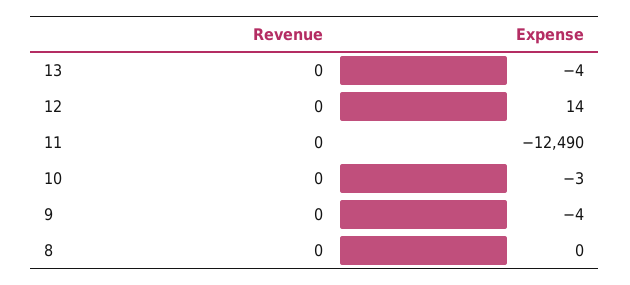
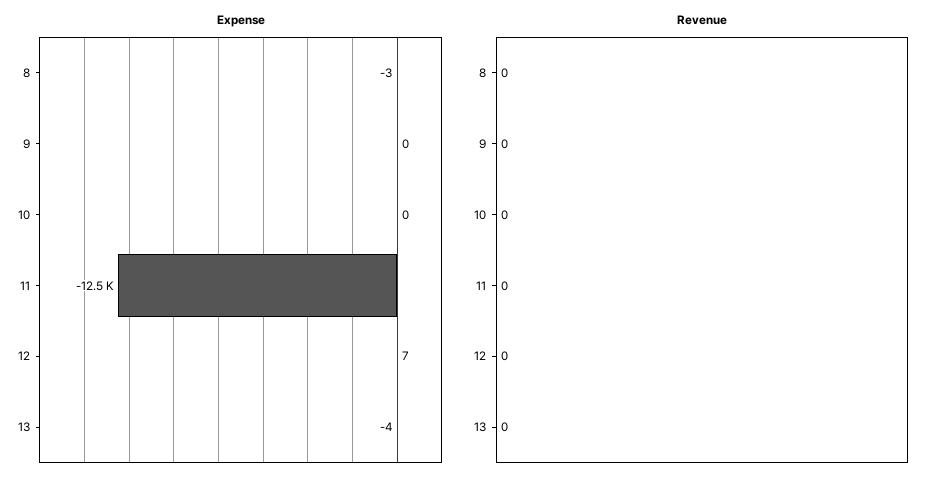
  {
    "Revenue": {
      "13": 0,
      "12": 0,
      "11": 0,
      "10": 0,
      "9": 0,
      "8": 0
    },
    "Expense": {
      "13": -4,
-     "12": 14,
+     "12": 7,
      "11": -12490,
-     "10": -3,
+     "10": 0,
-     "9": -4,
+     "9": 0,
-     "8": 0
+     "8": -3
    }
  }

